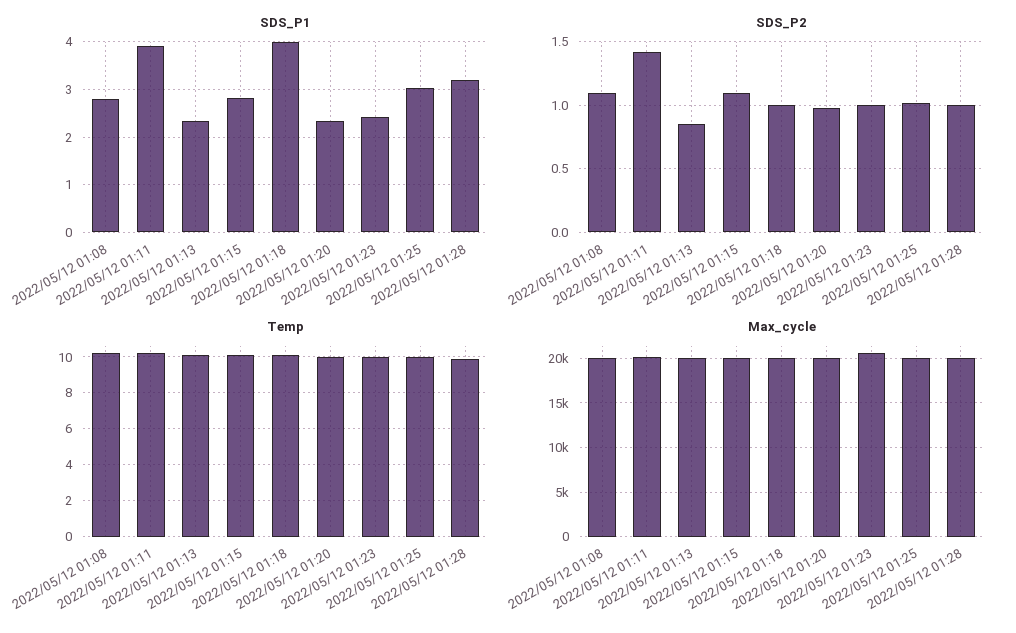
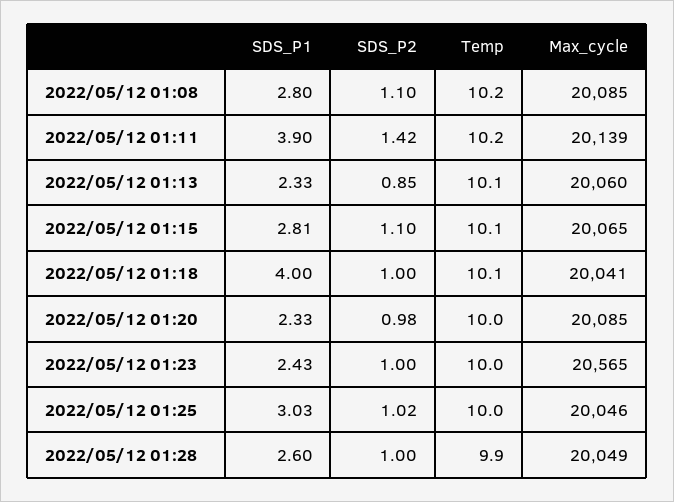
  {
    "SDS_P1": {
      "2022/05/12 01:08": 2.8,
      "2022/05/12 01:11": 3.9,
      "2022/05/12 01:13": 2.33,
      "2022/05/12 01:15": 2.81,
      "2022/05/12 01:18": 4,
      "2022/05/12 01:20": 2.33,
      "2022/05/12 01:23": 2.43,
      "2022/05/12 01:25": 3.03,
-     "2022/05/12 01:28": 3.2
+     "2022/05/12 01:28": 2.6
    },
    "SDS_P2": {
      "2022/05/12 01:08": 1.1,
      "2022/05/12 01:11": 1.42,
      "2022/05/12 01:13": 0.85,
      "2022/05/12 01:15": 1.1,
      "2022/05/12 01:18": 1,
      "2022/05/12 01:20": 0.98,
      "2022/05/12 01:23": 1,
      "2022/05/12 01:25": 1.02,
      "2022/05/12 01:28": 1
    },
    "Temp": {
      "2022/05/12 01:08": 10.2,
      "2022/05/12 01:11": 10.2,
      "2022/05/12 01:13": 10.1,
      "2022/05/12 01:15": 10.1,
      "2022/05/12 01:18": 10.1,
      "2022/05/12 01:20": 10,
      "2022/05/12 01:23": 10,
      "2022/05/12 01:25": 10,
      "2022/05/12 01:28": 9.9
    },
    "Max_cycle": {
      "2022/05/12 01:08": 20085,
      "2022/05/12 01:11": 20139,
      "2022/05/12 01:13": 20060,
      "2022/05/12 01:15": 20065,
      "2022/05/12 01:18": 20041,
      "2022/05/12 01:20": 20085,
      "2022/05/12 01:23": 20565,
      "2022/05/12 01:25": 20046,
      "2022/05/12 01:28": 20049
    }
  }

